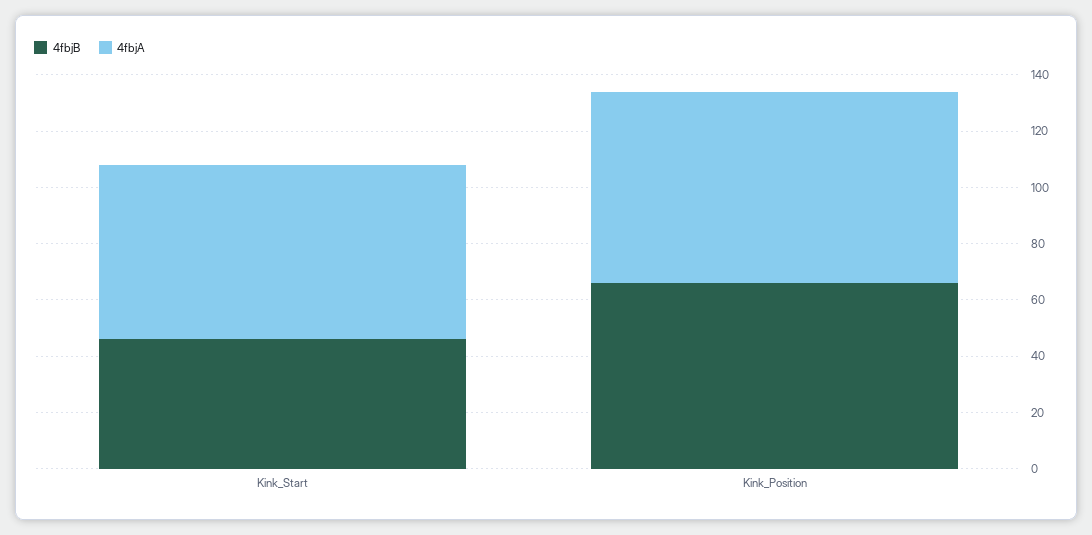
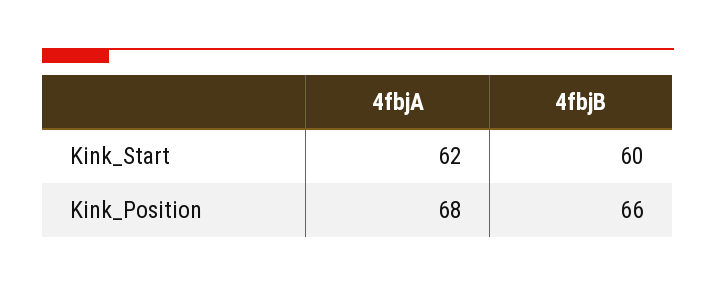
  {
    "4fbjB": {
-     "Kink_Start": 45,
+     "Kink_Start": 60,
      "Kink_Position": 66
    },
    "4fbjA": {
      "Kink_Start": 62,
      "Kink_Position": 68
    }
  }

